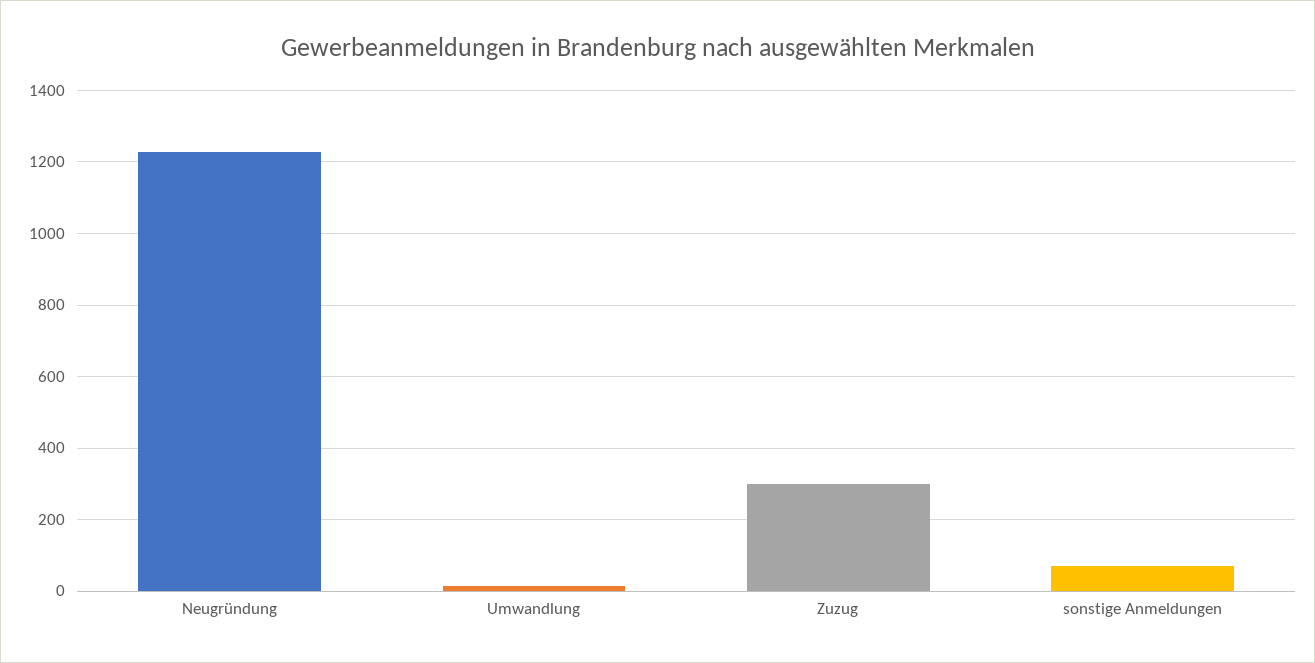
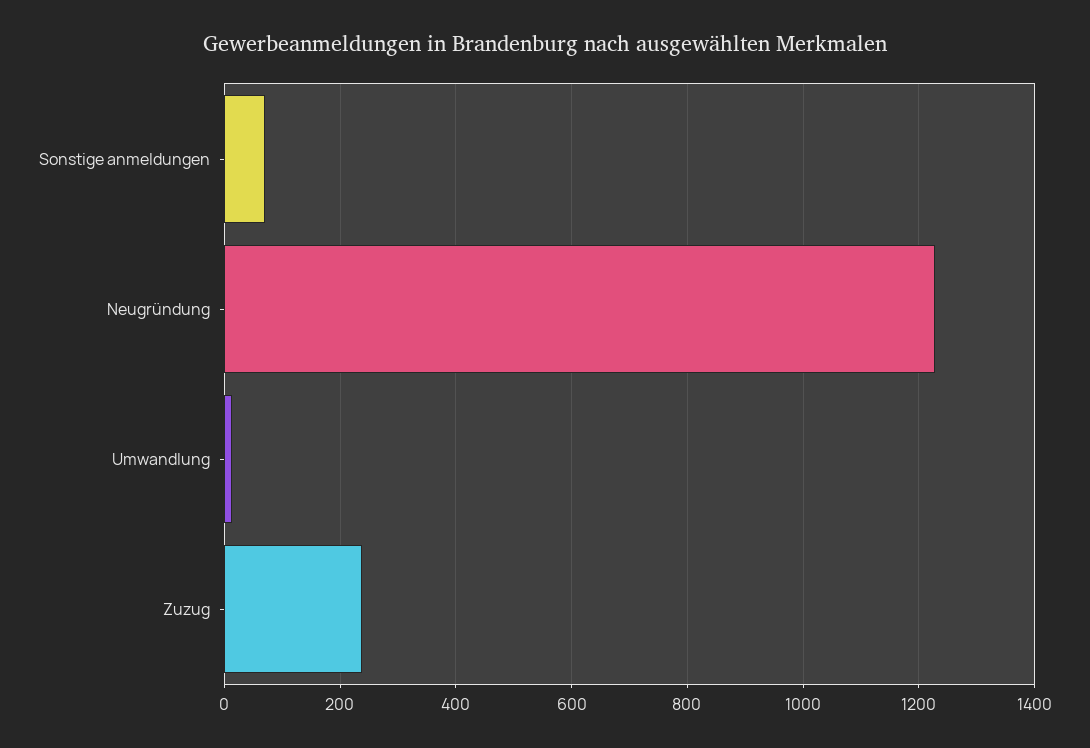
  {
    "Neugründung": 1220,
    "Umwandlung": 20,
-   "Zuzug": 300,
+   "Zuzug": 240,
    "sonstige Anmeldungen": 80
  }

